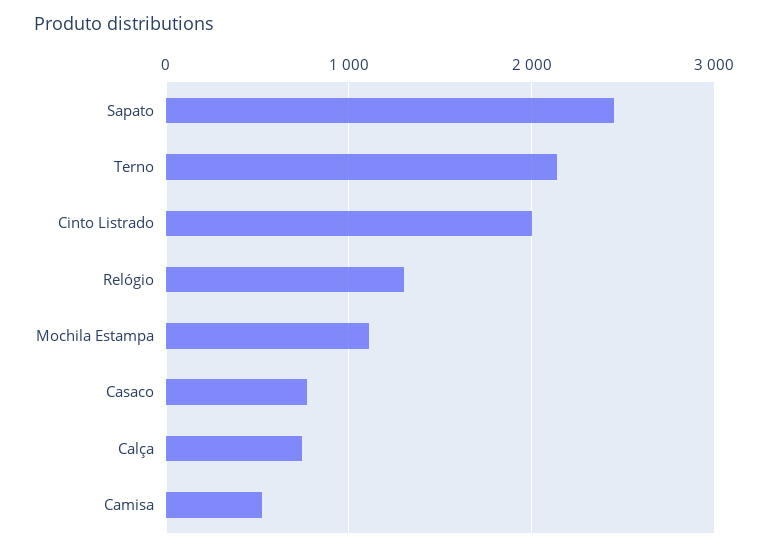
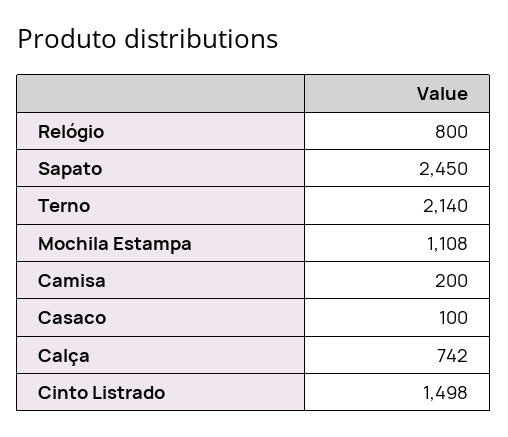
  {
    "Sapato": 2450,
    "Terno": 2140,
-   "Cinto Listrado": 2000,
+   "Cinto Listrado": 1498,
-   "Relógio": 1300,
+   "Relógio": 800,
    "Mochila Estampa": 1108,
-   "Casaco": 800,
+   "Casaco": 100,
    "Calça": 742,
-   "Camisa": 500
+   "Camisa": 200
  }

